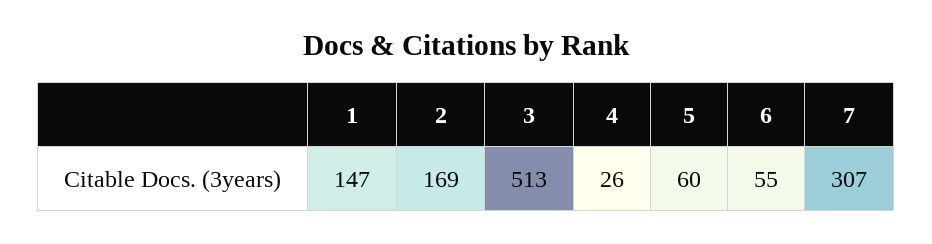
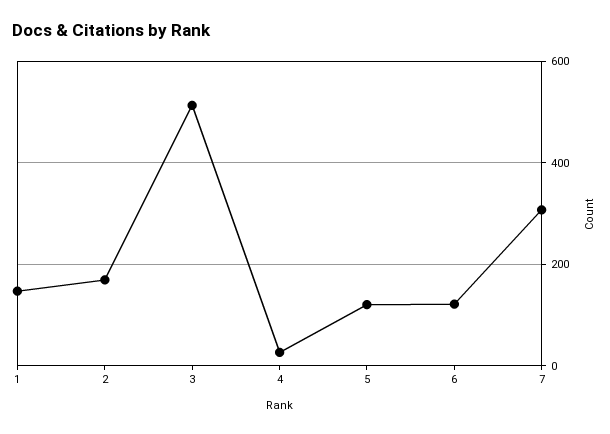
  {
    "1": 147,
    "2": 169,
    "3": 513,
    "4": 26,
-   "5": 60,
+   "5": 120,
-   "6": 55,
+   "6": 120,
    "7": 307
  }

